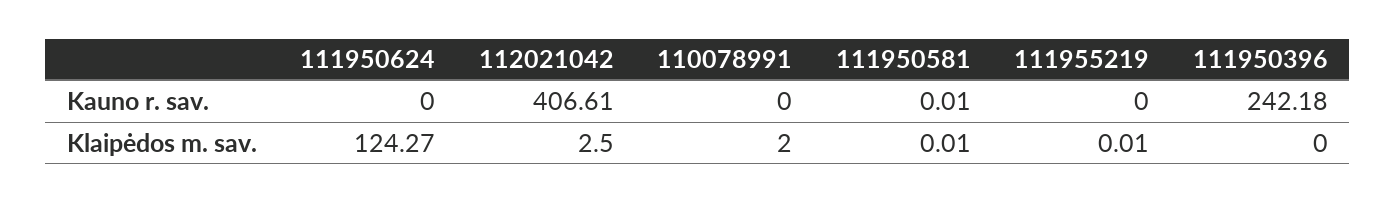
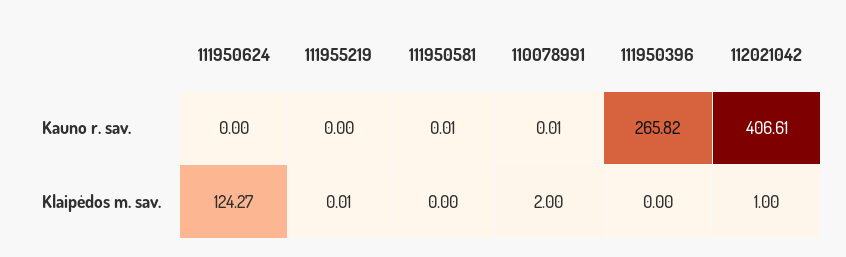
  {
    "111950624": {
      "Kauno r. sav.": 0,
      "Klaipėdos m. sav.": 124.27
    },
    "112021042": {
      "Kauno r. sav.": 406.61,
-     "Klaipėdos m. sav.": 2.5
+     "Klaipėdos m. sav.": 1
    },
    "110078991": {
-     "Kauno r. sav.": 0,
+     "Kauno r. sav.": 0.01,
      "Klaipėdos m. sav.": 2
    },
    "111950581": {
      "Kauno r. sav.": 0.01,
-     "Klaipėdos m. sav.": 0.01
+     "Klaipėdos m. sav.": 0
    },
    "111955219": {
      "Kauno r. sav.": 0,
      "Klaipėdos m. sav.": 0.01
    },
    "111950396": {
-     "Kauno r. sav.": 242.18,
+     "Kauno r. sav.": 265.82,
      "Klaipėdos m. sav.": 0
    }
  }

